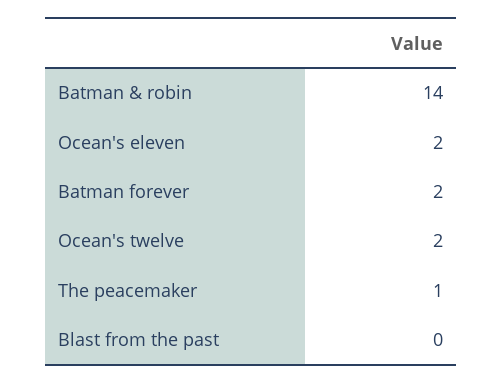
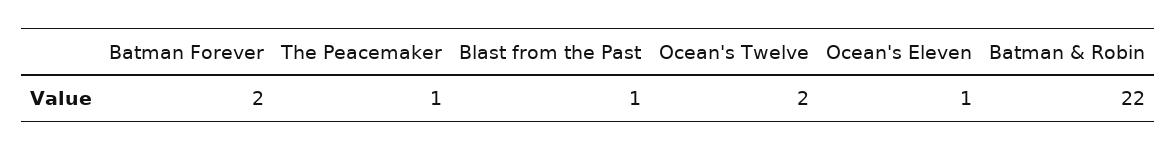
  {
-   "Batman & robin": 14,
+   "Batman & robin": 22,
-   "Ocean's eleven": 2,
+   "Ocean's eleven": 1,
    "Batman forever": 2,
    "Ocean's twelve": 2,
    "The peacemaker": 1,
-   "Blast from the past": 0
+   "Blast from the past": 1
  }

